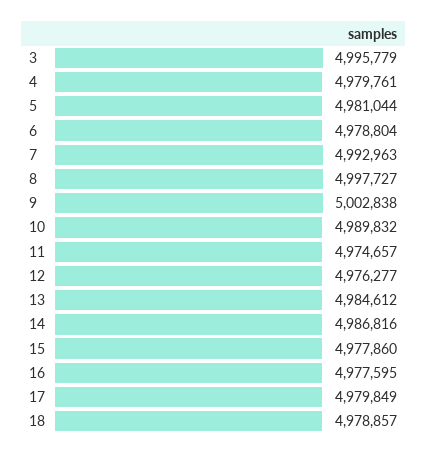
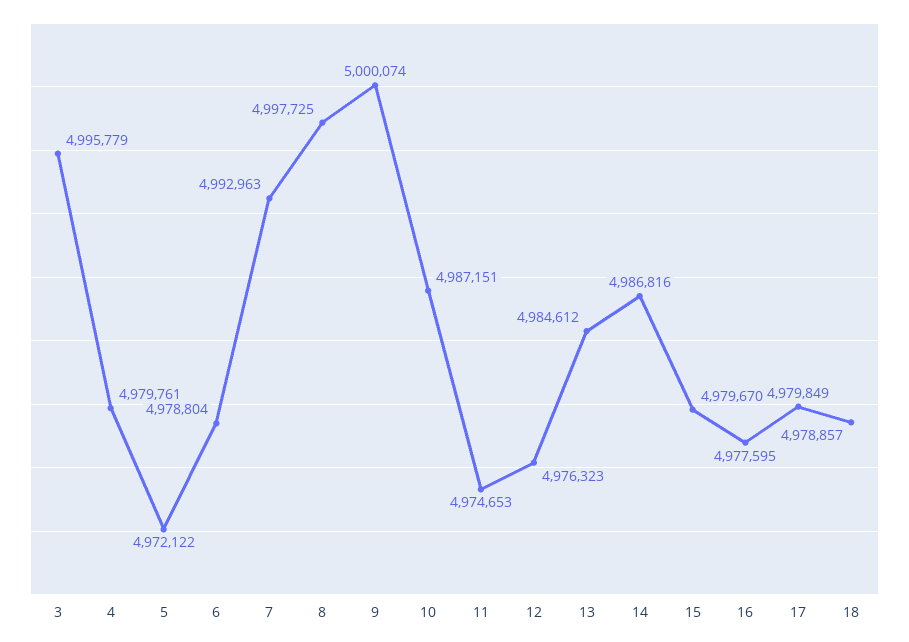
  {
    "3": 4995779,
    "4": 4979761,
-   "5": 4981044,
+   "5": 4972122,
    "6": 4978804,
    "7": 4992963,
-   "8": 4997727,
+   "8": 4997725,
-   "9": 5002838,
+   "9": 5000074,
-   "10": 4989832,
+   "10": 4987151,
-   "11": 4974657,
+   "11": 4974653,
-   "12": 4976277,
+   "12": 4976323,
    "13": 4984612,
    "14": 4986816,
-   "15": 4977860,
+   "15": 4979670,
    "16": 4977595,
    "17": 4979849,
    "18": 4978857
  }

